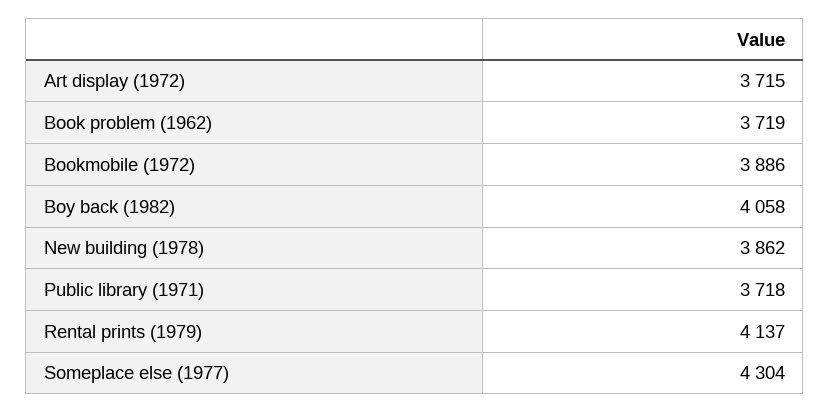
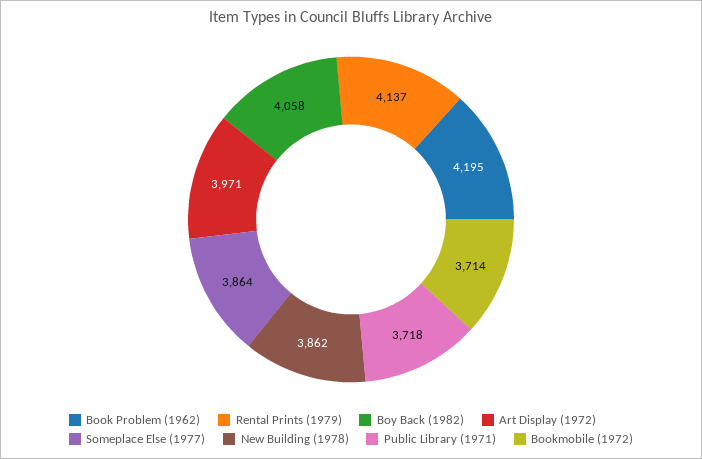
  {
-   "Art display (1972)": 3715,
+   "Art display (1972)": 3971,
-   "Book problem (1962)": 3719,
+   "Book problem (1962)": 4195,
-   "Bookmobile (1972)": 3886,
+   "Bookmobile (1972)": 3714,
    "Boy back (1982)": 4058,
    "New building (1978)": 3862,
    "Public library (1971)": 3718,
    "Rental prints (1979)": 4137,
-   "Someplace else (1977)": 4304
+   "Someplace else (1977)": 3864
  }

